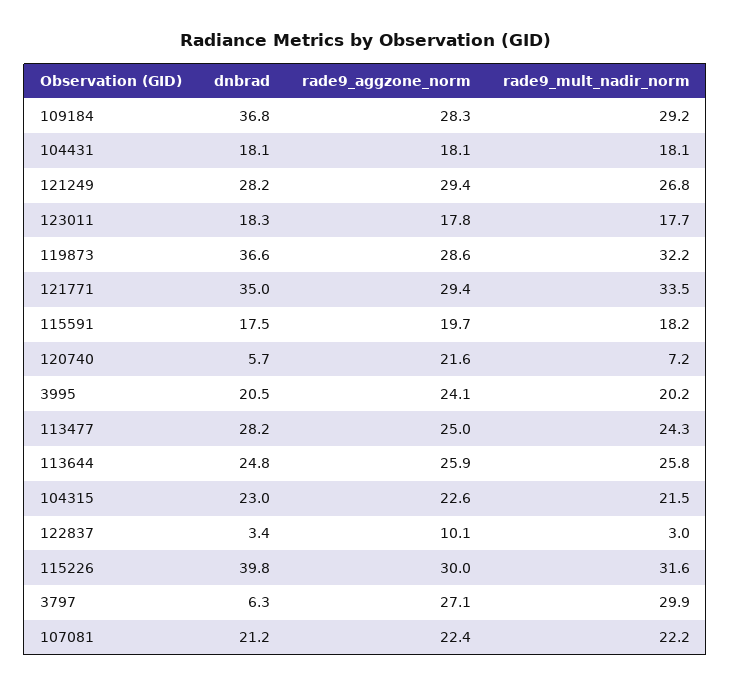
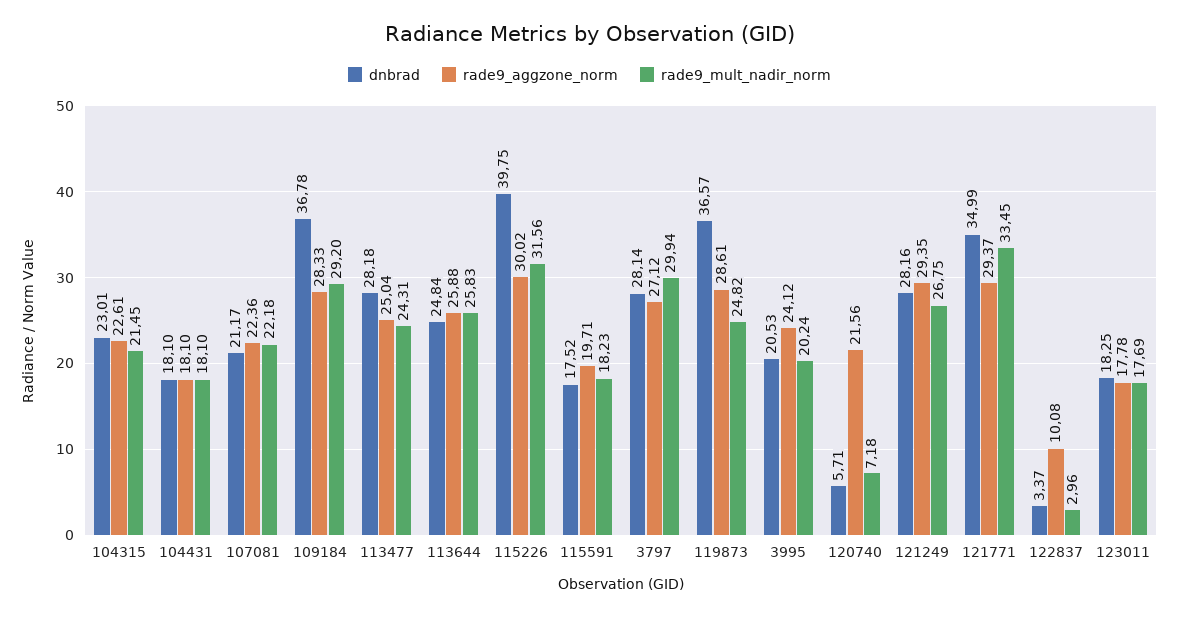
  {
    "dnbrad": {
      "109184": 36.78,
      "104431": 18.1,
      "121249": 28.16,
      "123011": 18.25,
      "119873": 36.57,
      "121771": 34.99,
      "115591": 17.52,
      "120740": 5.71,
      "3995": 20.53,
      "113477": 28.18,
      "113644": 24.84,
      "104315": 23.01,
      "122837": 3.37,
      "115226": 39.75,
-     "3797": 6.3,
+     "3797": 28.14,
      "107081": 21.17
    },
    "rade9_aggzone_norm": {
      "109184": 28.33,
      "104431": 18.1,
      "121249": 29.35,
      "123011": 17.78,
      "119873": 28.61,
      "121771": 29.37,
      "115591": 19.71,
      "120740": 21.56,
      "3995": 24.12,
      "113477": 25.04,
      "113644": 25.88,
      "104315": 22.61,
      "122837": 10.08,
      "115226": 30.02,
      "3797": 27.12,
      "107081": 22.36
    },
    "rade9_mult_nadir_norm": {
      "109184": 29.2,
      "104431": 18.1,
      "121249": 26.75,
      "123011": 17.69,
-     "119873": 32.2,
+     "119873": 24.82,
      "121771": 33.45,
      "115591": 18.23,
      "120740": 7.18,
      "3995": 20.24,
      "113477": 24.31,
      "113644": 25.83,
      "104315": 21.45,
      "122837": 2.96,
      "115226": 31.56,
      "3797": 29.94,
      "107081": 22.18
    }
  }

